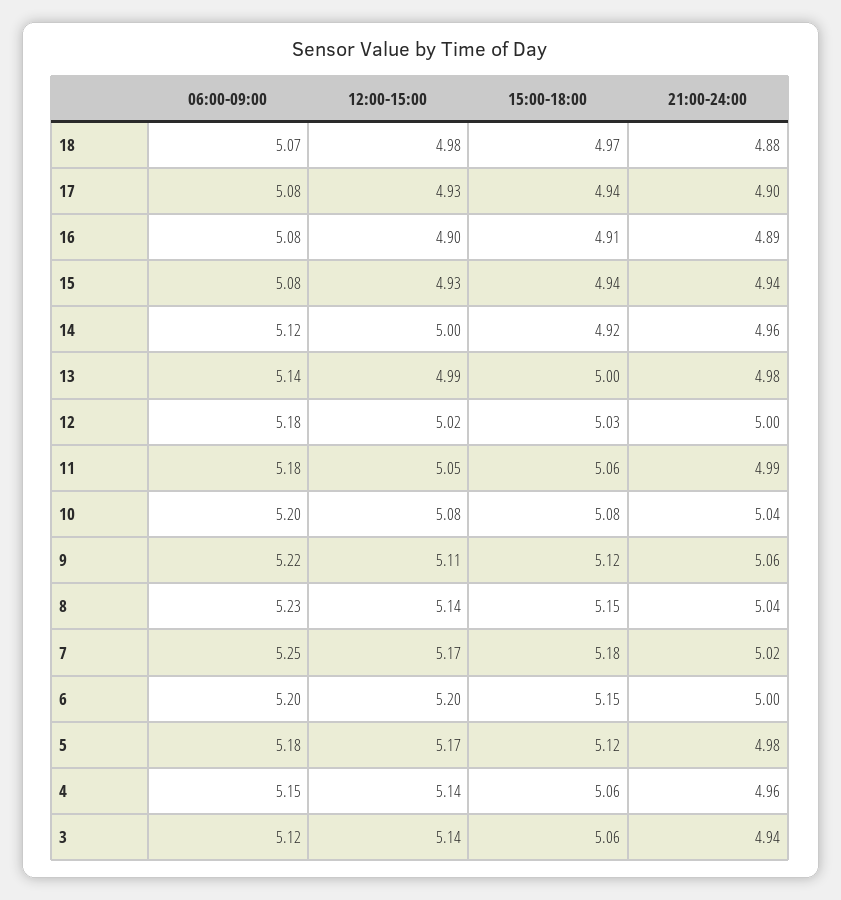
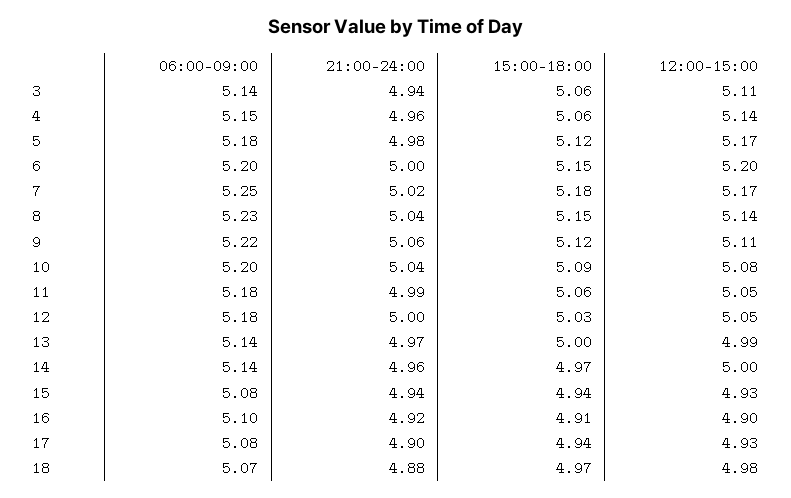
  {
    "06:00-09:00": {
      "18": 5.07,
      "17": 5.08,
-     "16": 5.08,
+     "16": 5.1,
      "15": 5.08,
-     "14": 5.12,
+     "14": 5.14,
      "13": 5.14,
      "12": 5.18,
      "11": 5.18,
      "10": 5.2,
      "9": 5.22,
      "8": 5.23,
      "7": 5.25,
      "6": 5.2,
      "5": 5.18,
      "4": 5.15,
-     "3": 5.12
+     "3": 5.14
    },
    "12:00-15:00": {
      "18": 4.98,
      "17": 4.93,
      "16": 4.9,
      "15": 4.93,
      "14": 5,
      "13": 4.99,
-     "12": 5.02,
+     "12": 5.05,
      "11": 5.05,
      "10": 5.08,
      "9": 5.11,
      "8": 5.14,
      "7": 5.17,
      "6": 5.2,
      "5": 5.17,
      "4": 5.14,
-     "3": 5.14
+     "3": 5.11
    },
    "15:00-18:00": {
      "18": 4.97,
      "17": 4.94,
      "16": 4.91,
      "15": 4.94,
-     "14": 4.92,
+     "14": 4.97,
      "13": 5,
      "12": 5.03,
      "11": 5.06,
-     "10": 5.08,
+     "10": 5.09,
      "9": 5.12,
      "8": 5.15,
      "7": 5.18,
      "6": 5.15,
      "5": 5.12,
      "4": 5.06,
      "3": 5.06
    },
    "21:00-24:00": {
      "18": 4.88,
      "17": 4.9,
-     "16": 4.89,
+     "16": 4.92,
      "15": 4.94,
      "14": 4.96,
-     "13": 4.98,
+     "13": 4.97,
      "12": 5,
      "11": 4.99,
      "10": 5.04,
      "9": 5.06,
      "8": 5.04,
      "7": 5.02,
      "6": 5,
      "5": 4.98,
      "4": 4.96,
      "3": 4.94
    }
  }

